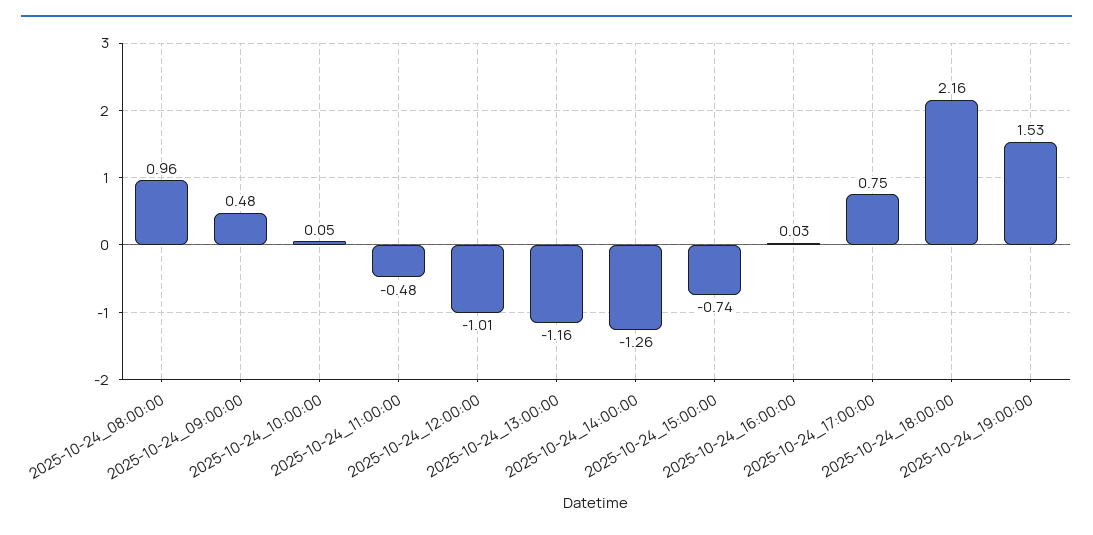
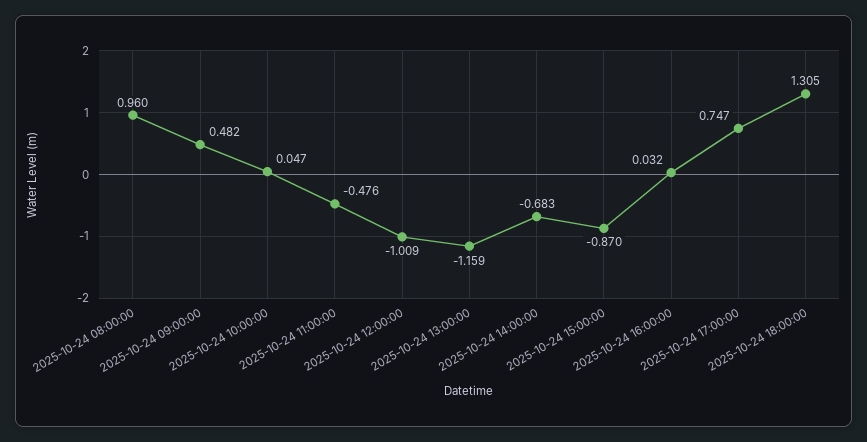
  {
    "2025-10-24_08:00:00": 0.96,
    "2025-10-24_09:00:00": 0.482,
    "2025-10-24_10:00:00": 0.047,
    "2025-10-24_11:00:00": -0.476,
    "2025-10-24_12:00:00": -1.009,
    "2025-10-24_13:00:00": -1.159,
-   "2025-10-24_14:00:00": -1.26,
+   "2025-10-24_14:00:00": -0.683,
-   "2025-10-24_15:00:00": -0.74,
+   "2025-10-24_15:00:00": -0.87,
    "2025-10-24_16:00:00": 0.032,
    "2025-10-24_17:00:00": 0.747,
-   "2025-10-24_18:00:00": 2.16,
+   "2025-10-24_18:00:00": 1.305
-   "2025-10-24_19:00:00": 1.53
  }

